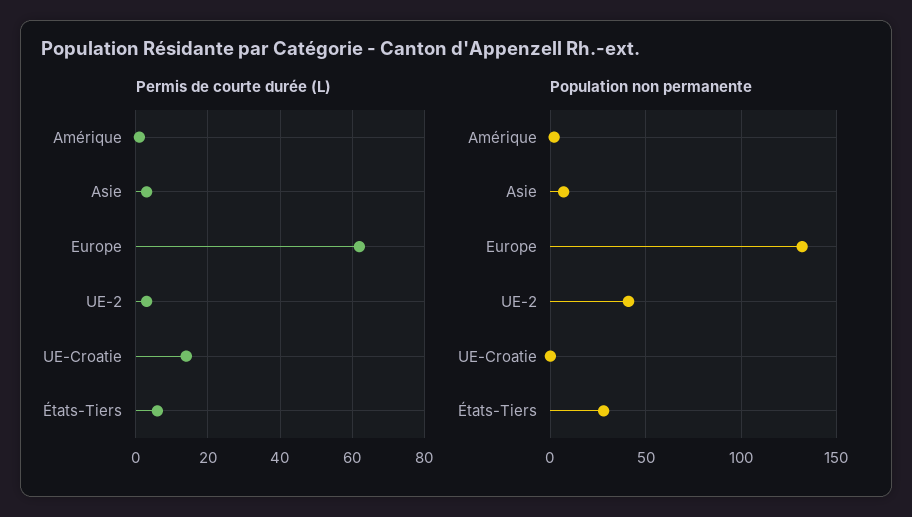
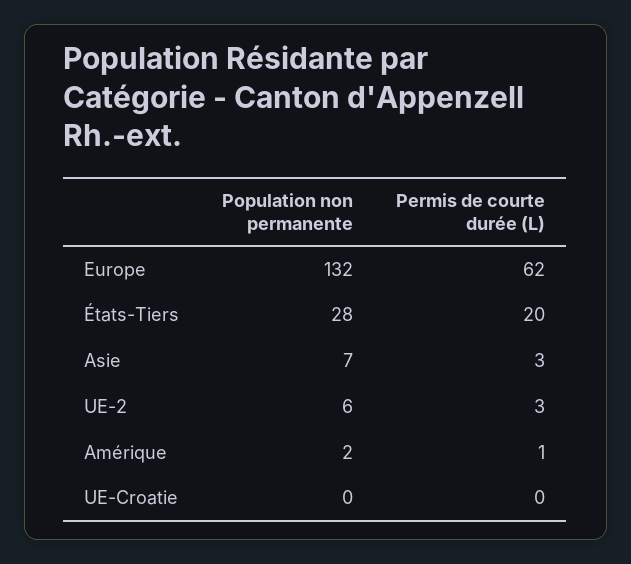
  {
    "Permis de courte durée (L)": {
      "Amérique": 1,
      "Asie": 3,
      "Europe": 62,
      "UE-2": 3,
-     "UE-Croatie": 15,
+     "UE-Croatie": 0,
-     "États-Tiers": 5
+     "États-Tiers": 20
    },
    "Population non permanente": {
      "Amérique": 2,
      "Asie": 7,
      "Europe": 132,
-     "UE-2": 40,
+     "UE-2": 6,
      "UE-Croatie": 0,
      "États-Tiers": 28
    }
  }

